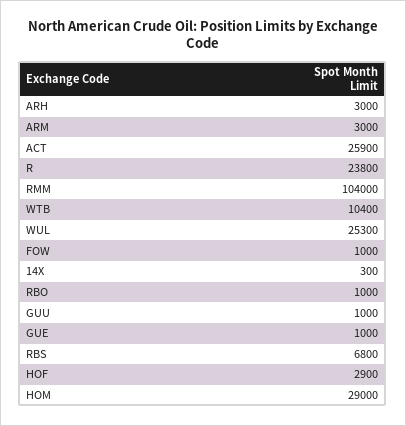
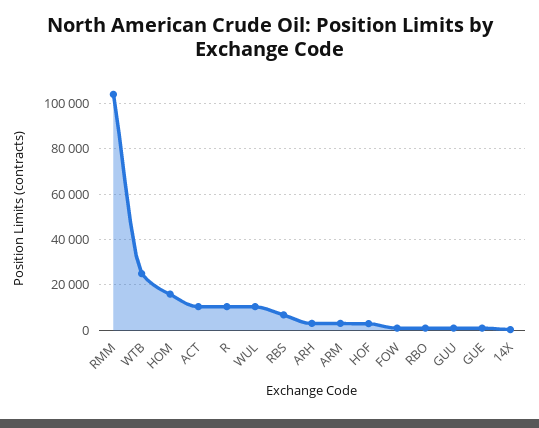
  {
    "ARH": 3000,
    "ARM": 3000,
-   "ACT": 25900,
+   "ACT": 10000,
-   "R": 23800,
+   "R": 10000,
    "RMM": 104000,
-   "WTB": 10400,
+   "WTB": 25000,
-   "WUL": 25300,
+   "WUL": 10000,
    "FOW": 1000,
    "14X": 300,
    "RBO": 1000,
    "GUU": 1000,
    "GUE": 1000,
    "RBS": 6800,
    "HOF": 2900,
-   "HOM": 29000
+   "HOM": 15000
  }

